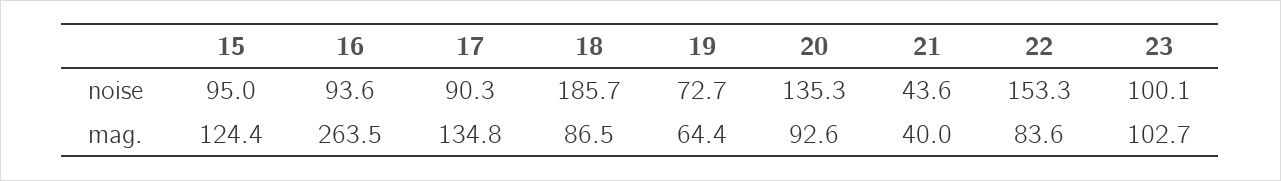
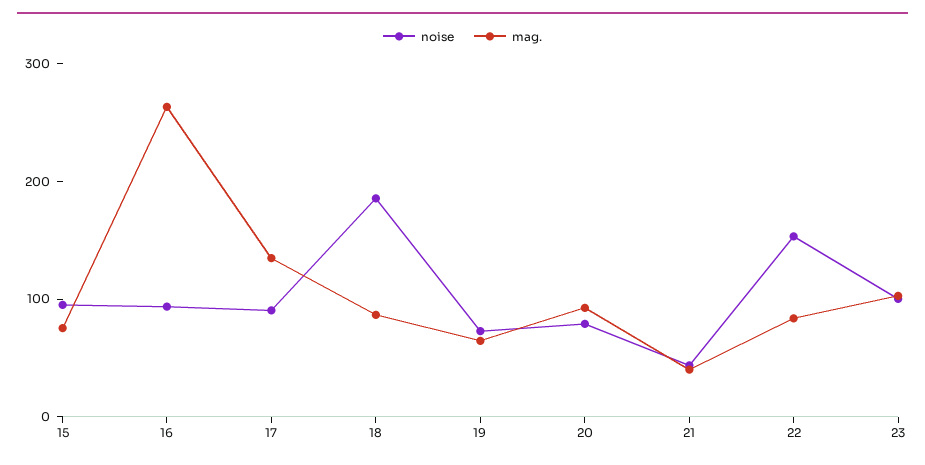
  {
    "noise": {
      "15": 95,
      "16": 93.6,
      "17": 90.3,
      "18": 185.7,
      "19": 72.7,
-     "20": 135.3,
+     "20": 80,
      "21": 43.6,
      "22": 153.3,
      "23": 100.1
    },
    "mag.": {
-     "15": 124.4,
+     "15": 80,
      "16": 263.5,
      "17": 134.8,
      "18": 86.5,
      "19": 64.4,
      "20": 92.6,
      "21": 40,
      "22": 83.6,
      "23": 102.7
    }
  }

